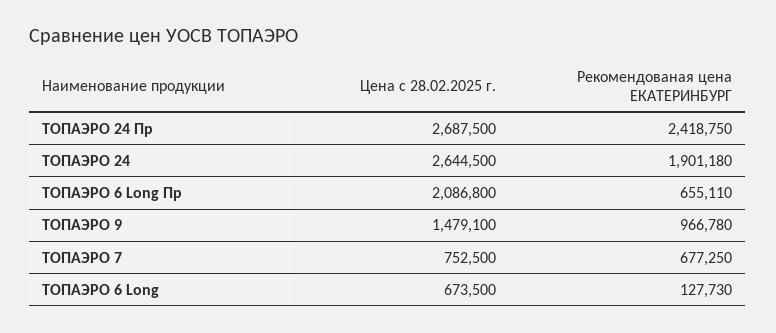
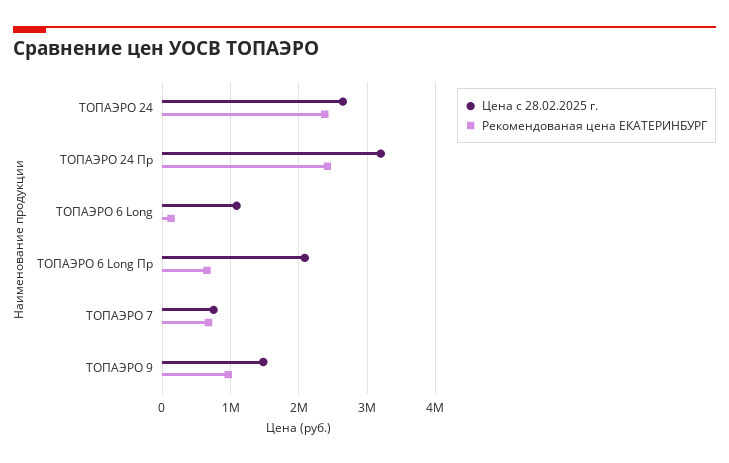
  {
    "Цена с 28.02.2025 г.": {
-     "TOПАЭРО 24 Пр": 2687500,
+     "TOПАЭРО 24 Пр": 3200000,
      "TOПАЭРО 24": 2644500,
      "TOПАЭРО 6 Long Пр": 2086800,
      "TOПАЭРО 9": 1479100,
      "TOПАЭРО 7": 752500,
-     "TOПАЭРО 6 Long": 673500
+     "TOПАЭРО 6 Long": 1100000
    },
    "Рекомендованая цена ЕКАТЕРИНБУРГ": {
      "TOПАЭРО 24 Пр": 2418750,
-     "TOПАЭРО 24": 1901180,
+     "TOПАЭРО 24": 2400000,
      "TOПАЭРО 6 Long Пр": 655110,
      "TOПАЭРО 9": 966780,
      "TOПАЭРО 7": 677250,
      "TOПАЭРО 6 Long": 127730
    }
  }

